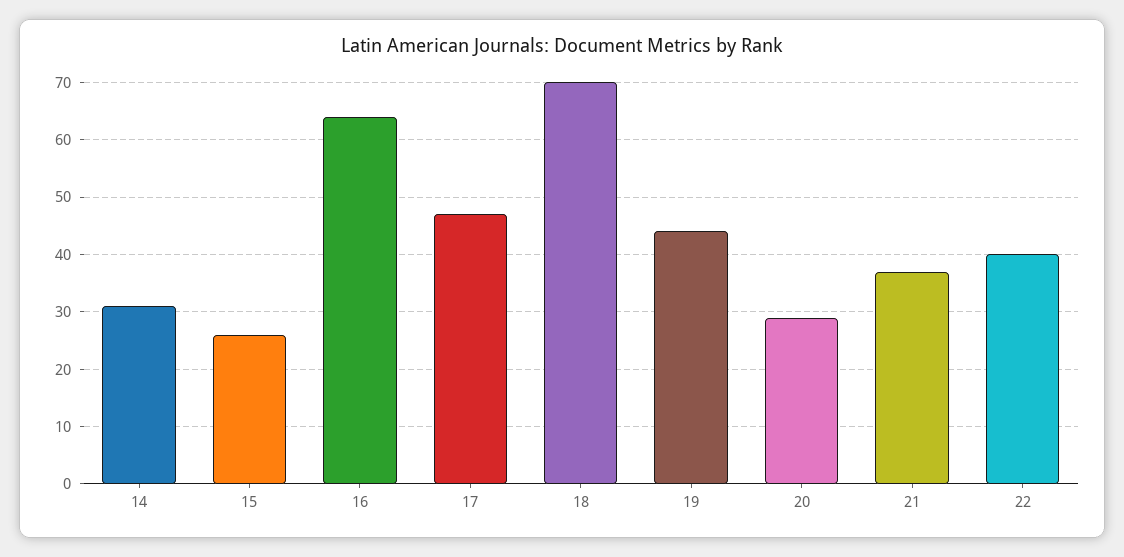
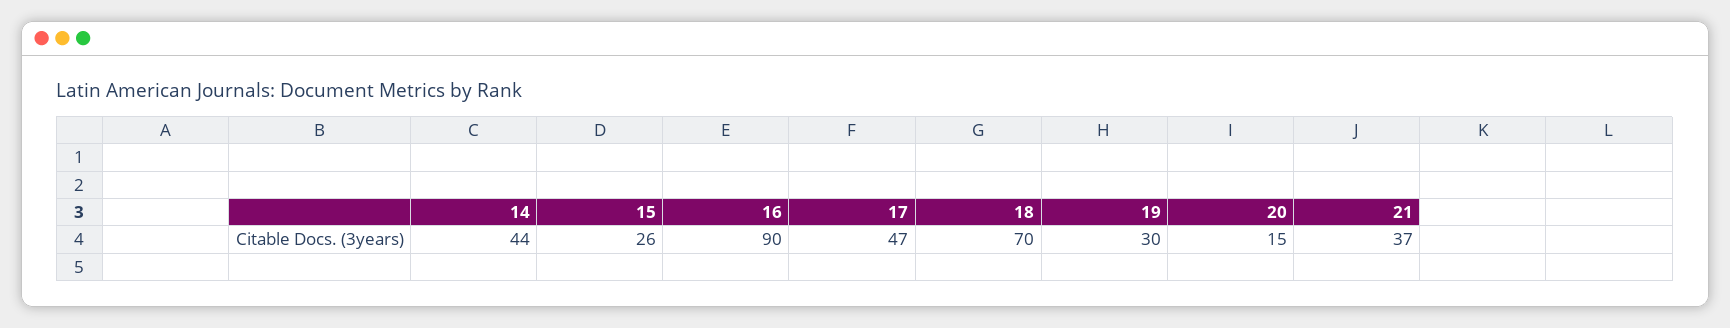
  {
-   "14": 30,
+   "14": 44,
    "15": 26,
-   "16": 65,
+   "16": 90,
    "17": 47,
    "18": 70,
-   "19": 45,
+   "19": 30,
-   "20": 30,
+   "20": 15,
-   "21": 37,
+   "21": 37
-   "22": 40
  }

